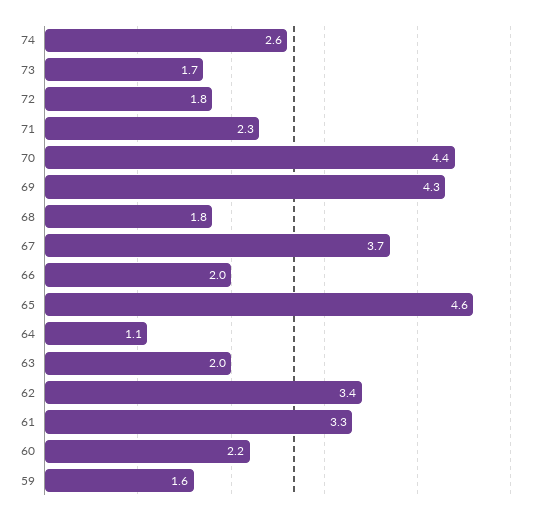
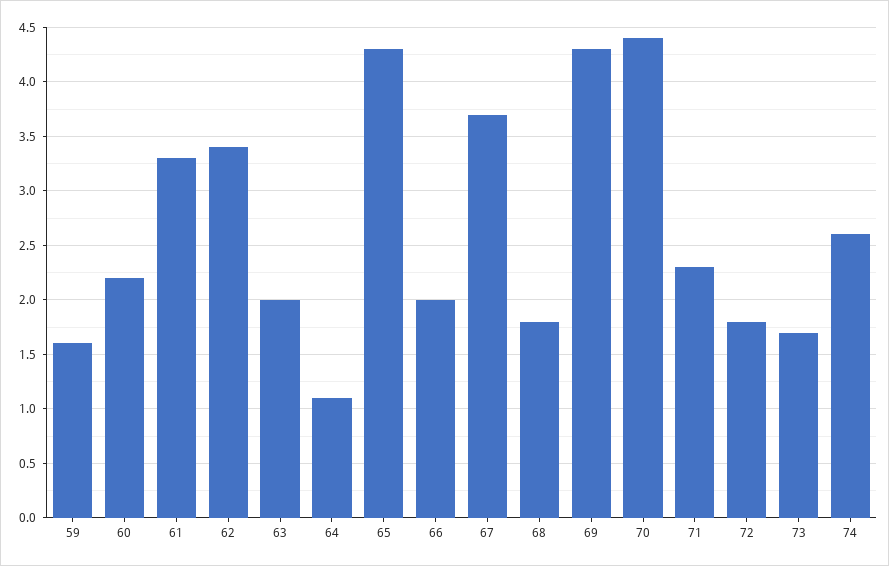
  {
    "74": 2.6,
    "73": 1.7,
    "72": 1.8,
    "71": 2.3,
    "70": 4.4,
    "69": 4.3,
    "68": 1.8,
    "67": 3.7,
    "66": 2,
-   "65": 4.6,
+   "65": 4.3,
    "64": 1.1,
    "63": 2,
    "62": 3.4,
    "61": 3.3,
    "60": 2.2,
    "59": 1.6
  }

